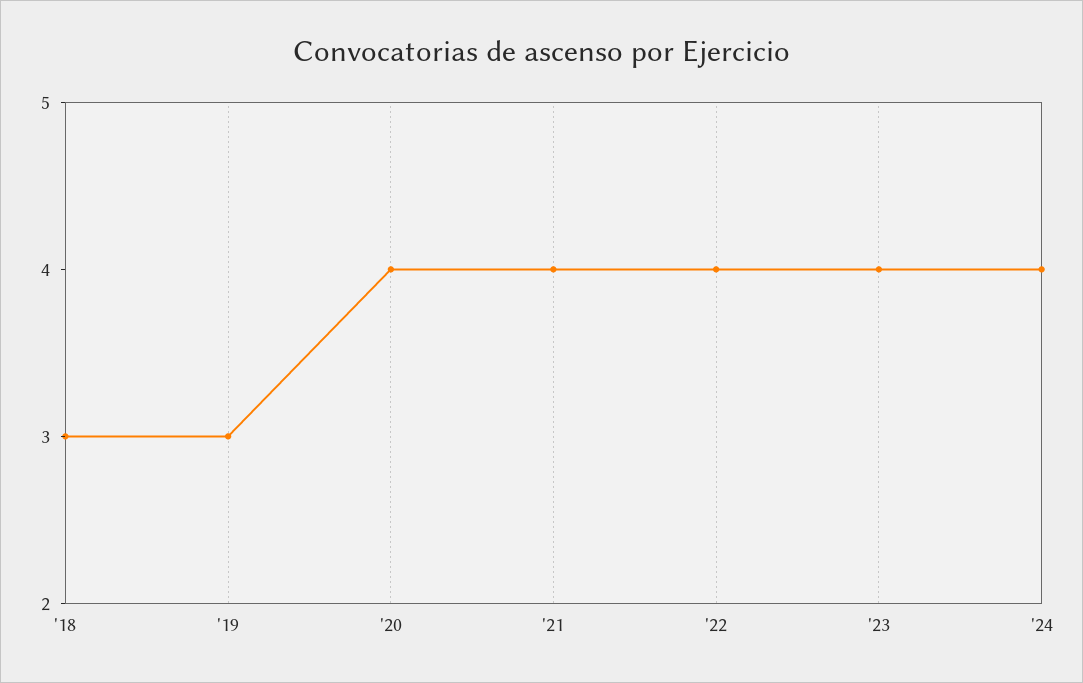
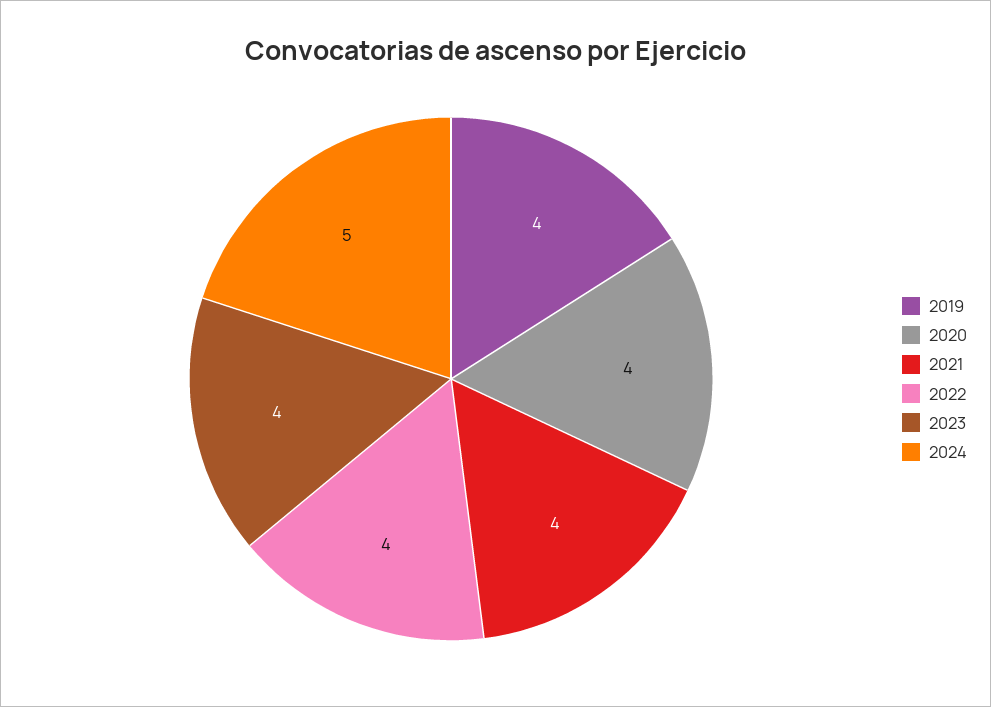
  {
-   "'18": 3,
-   "'19": 3,
+   "'19": 4,
    "'20": 4,
    "'21": 4,
    "'22": 4,
    "'23": 4,
-   "'24": 4
+   "'24": 5
  }

